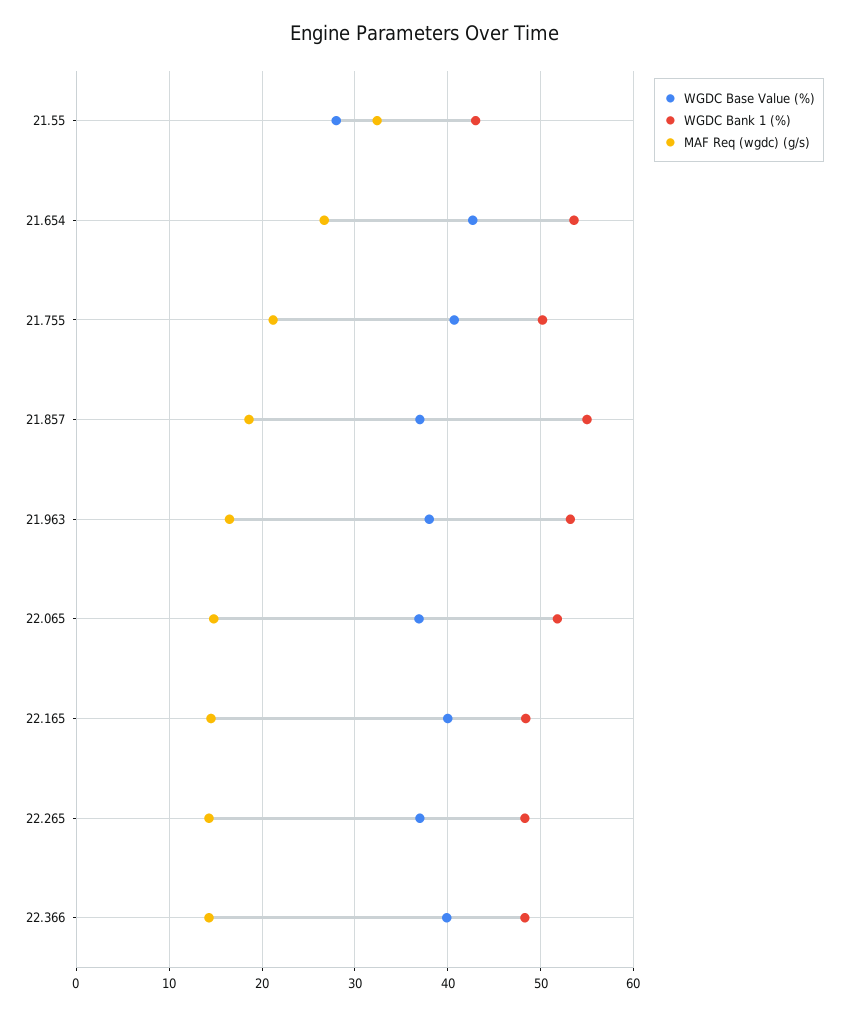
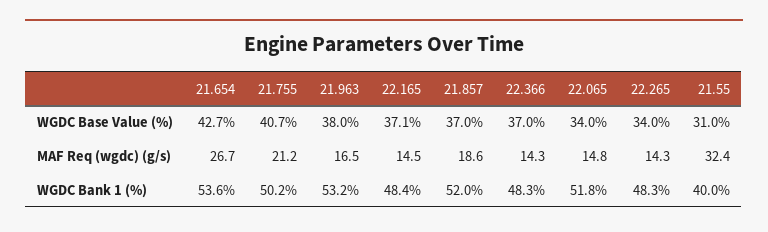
  {
    "WGDC Base Value (%)": {
-     "21.55": 28,
+     "21.55": 31,
      "21.654": 42.7,
      "21.755": 40.7,
      "21.857": 37,
      "21.963": 38,
-     "22.065": 37,
+     "22.065": 34,
-     "22.165": 40,
+     "22.165": 37.1,
-     "22.265": 37,
+     "22.265": 34,
-     "22.366": 40
+     "22.366": 37
    },
    "WGDC Bank 1 (%)": {
-     "21.55": 43,
+     "21.55": 40,
      "21.654": 53.6,
      "21.755": 50.2,
-     "21.857": 55,
+     "21.857": 52,
      "21.963": 53.2,
      "22.065": 51.8,
      "22.165": 48.4,
      "22.265": 48.3,
      "22.366": 48.3
    },
    "MAF Req (wgdc) (g/s)": {
      "21.55": 32.4,
      "21.654": 26.7,
      "21.755": 21.2,
      "21.857": 18.6,
      "21.963": 16.5,
      "22.065": 14.8,
      "22.165": 14.5,
      "22.265": 14.3,
      "22.366": 14.3
    }
  }

